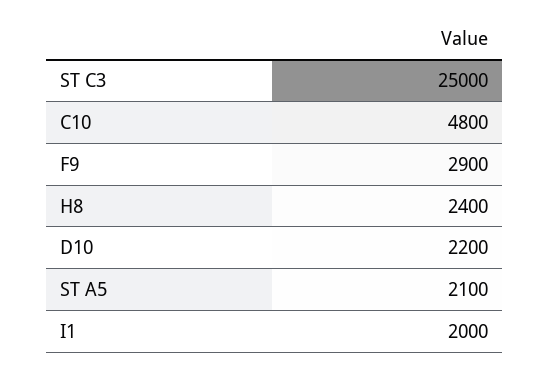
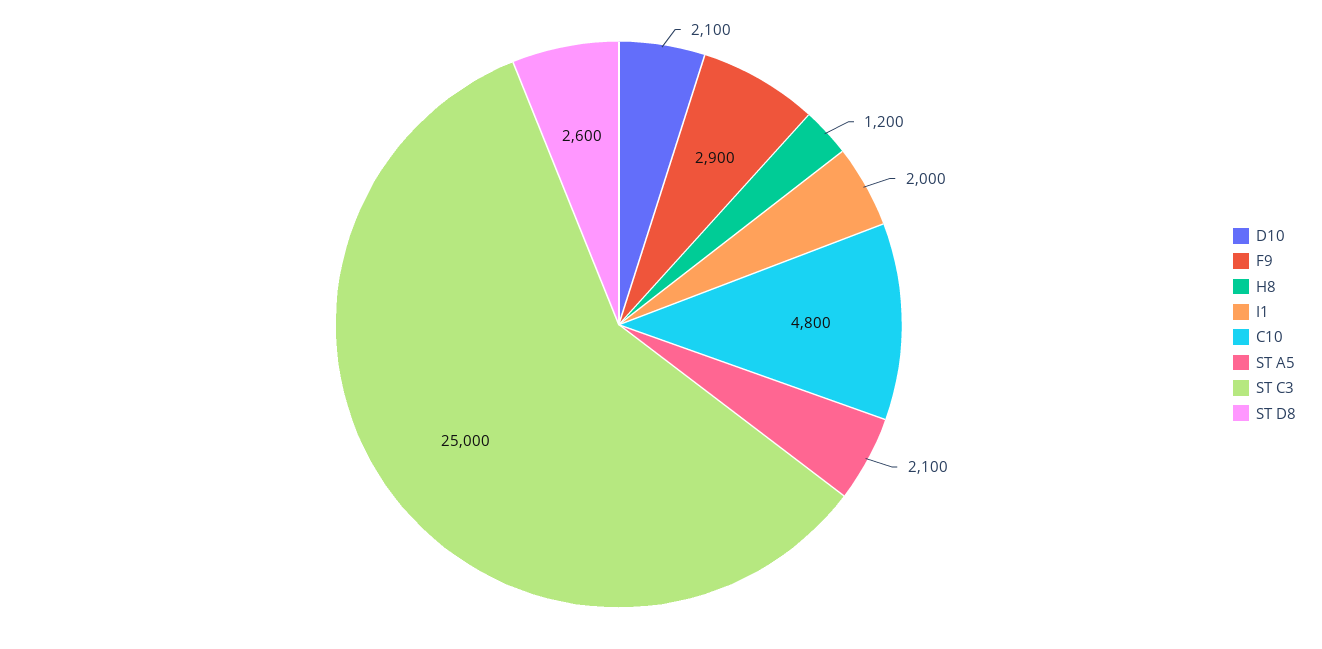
  {
    "ST C3": 25000,
    "C10": 4800,
    "F9": 2900,
-   "H8": 2400,
+   "H8": 1200,
-   "D10": 2200,
+   "D10": 2100,
    "ST A5": 2100,
-   "I1": 2000
+   "I1": 2000,
+   "ST D8": 2600
  }

